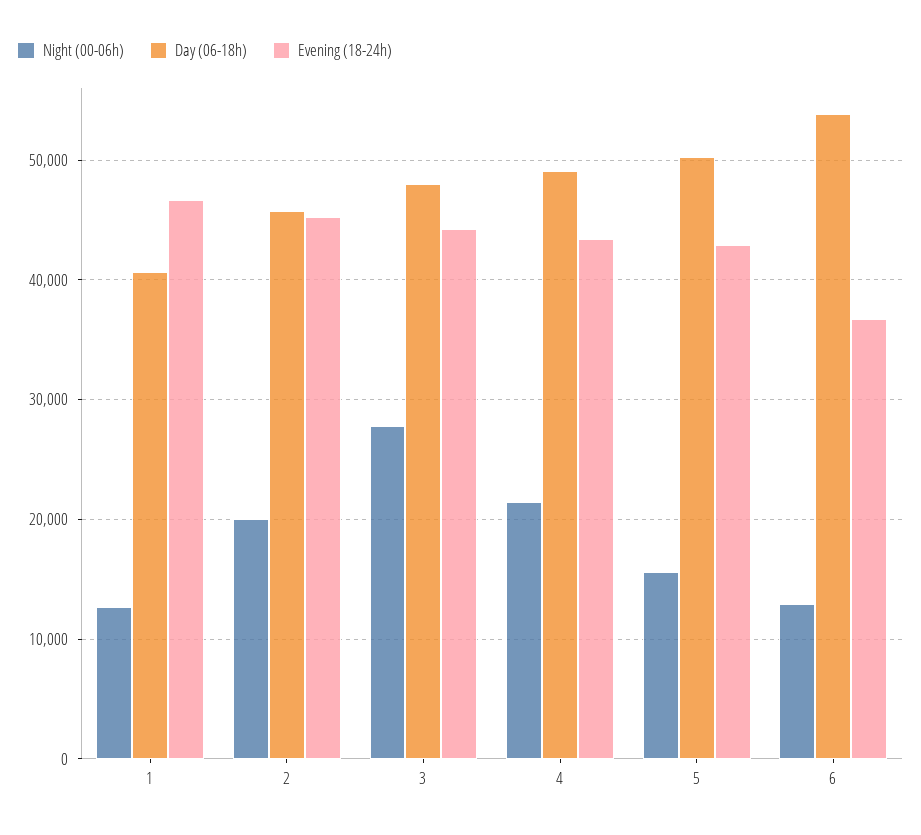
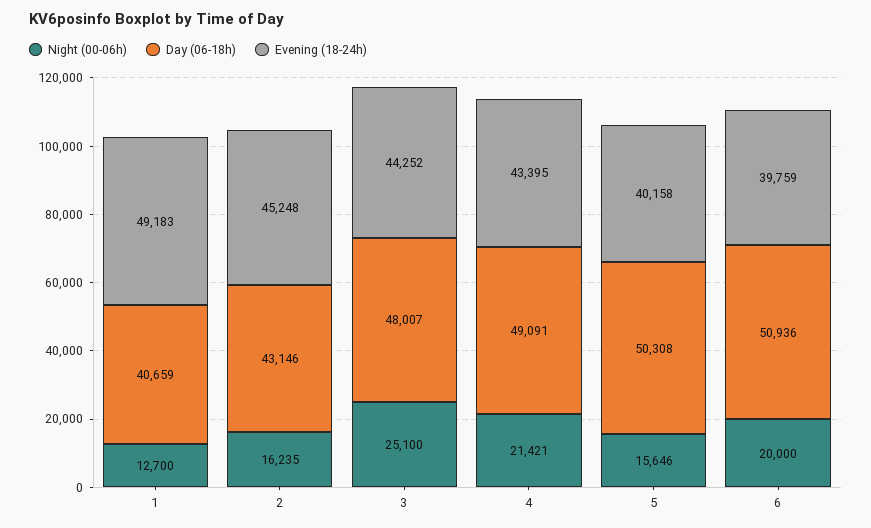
  {
    "Night (00-06h)": {
      "1": 12700,
-     "2": 20000,
+     "2": 16235,
-     "3": 28000,
+     "3": 25100,
      "4": 21421,
      "5": 15646,
-     "6": 13000
+     "6": 20000
    },
    "Day (06-18h)": {
      "1": 40659,
-     "2": 46000,
+     "2": 43146,
      "3": 48007,
      "4": 49091,
      "5": 50308,
-     "6": 54000
+     "6": 50936
    },
    "Evening (18-24h)": {
-     "1": 47000,
+     "1": 49183,
      "2": 45248,
      "3": 44252,
      "4": 43395,
-     "5": 43000,
+     "5": 40158,
-     "6": 37000
+     "6": 39759
    }
  }

